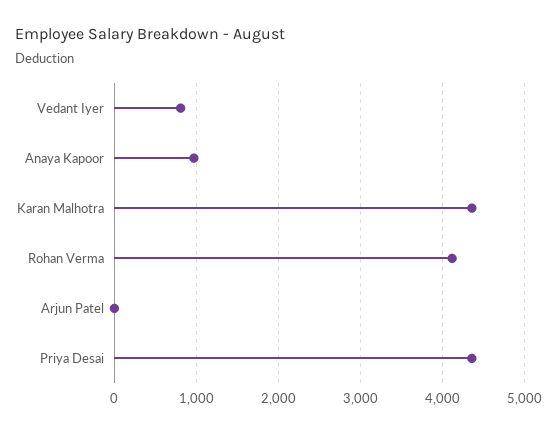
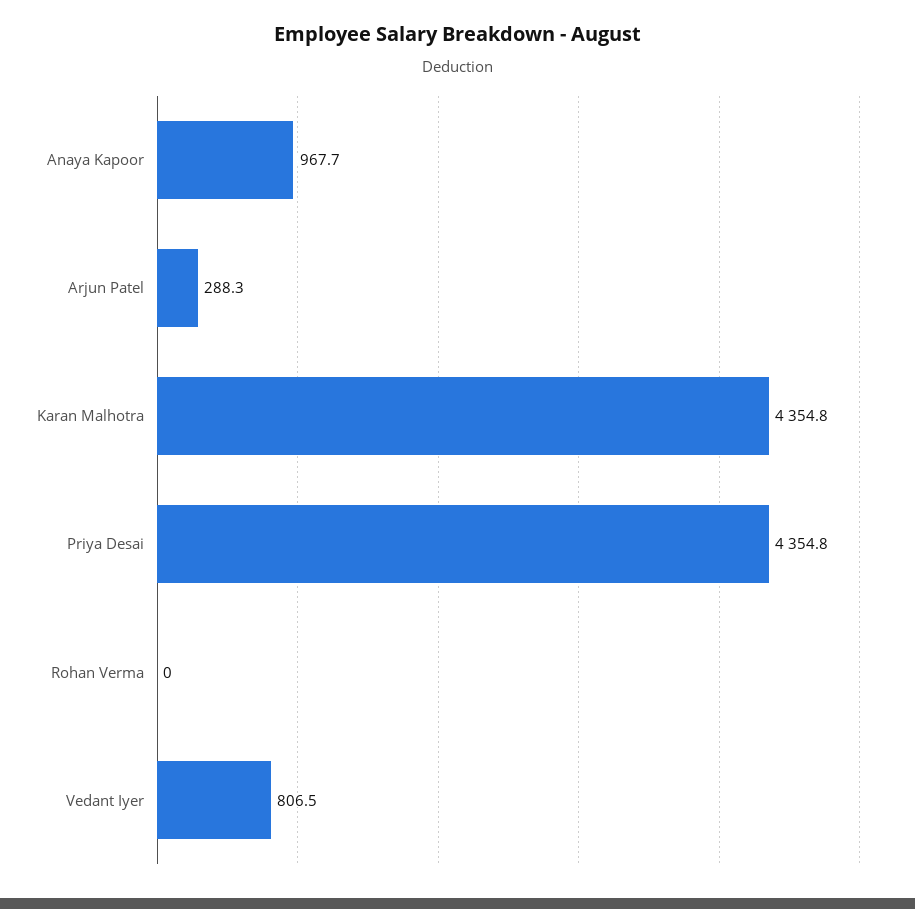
  {
    "Vedant Iyer": 806.5,
    "Anaya Kapoor": 967.7,
    "Karan Malhotra": 4354.8,
-   "Rohan Verma": 4100,
+   "Rohan Verma": 0,
-   "Arjun Patel": 0,
+   "Arjun Patel": 288.3,
    "Priya Desai": 4354.8
  }

